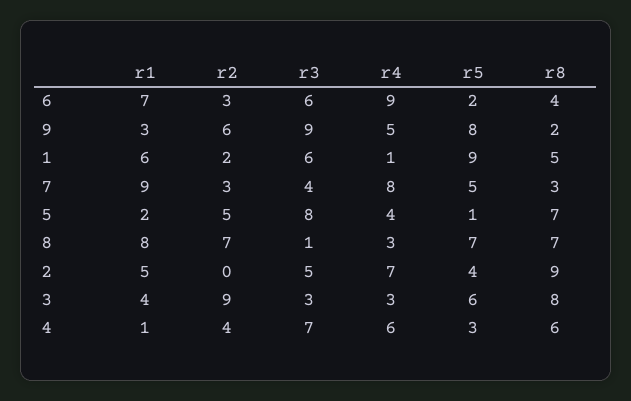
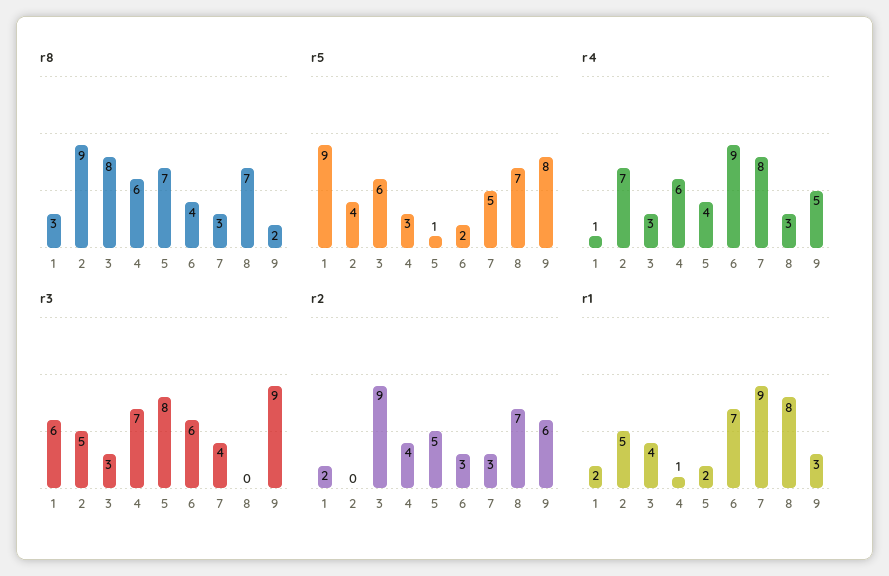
  {
    "r1": {
      "6": 7,
      "9": 3,
-     "1": 6,
+     "1": 2,
      "7": 9,
      "5": 2,
      "8": 8,
      "2": 5,
      "3": 4,
      "4": 1
    },
    "r2": {
      "6": 3,
      "9": 6,
      "1": 2,
      "7": 3,
      "5": 5,
      "8": 7,
      "2": 0,
      "3": 9,
      "4": 4
    },
    "r3": {
      "6": 6,
      "9": 9,
      "1": 6,
      "7": 4,
      "5": 8,
-     "8": 1,
+     "8": 0,
      "2": 5,
      "3": 3,
      "4": 7
    },
    "r4": {
      "6": 9,
      "9": 5,
      "1": 1,
      "7": 8,
      "5": 4,
      "8": 3,
      "2": 7,
      "3": 3,
      "4": 6
    },
    "r5": {
      "6": 2,
      "9": 8,
      "1": 9,
      "7": 5,
      "5": 1,
      "8": 7,
      "2": 4,
      "3": 6,
      "4": 3
    },
    "r8": {
      "6": 4,
      "9": 2,
-     "1": 5,
+     "1": 3,
      "7": 3,
      "5": 7,
      "8": 7,
      "2": 9,
      "3": 8,
      "4": 6
    }
  }

